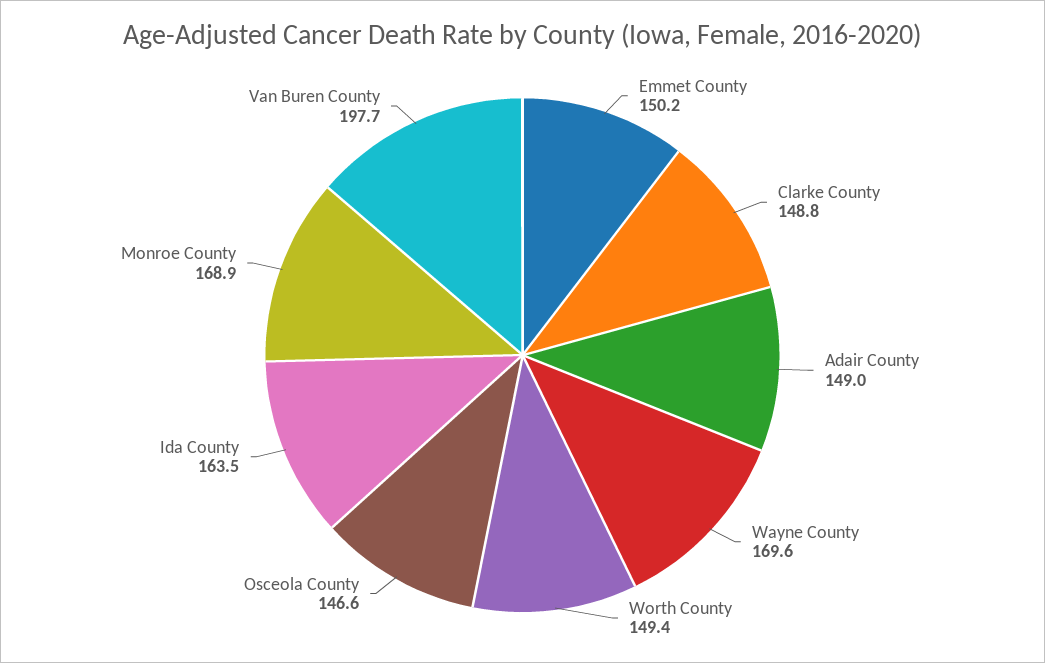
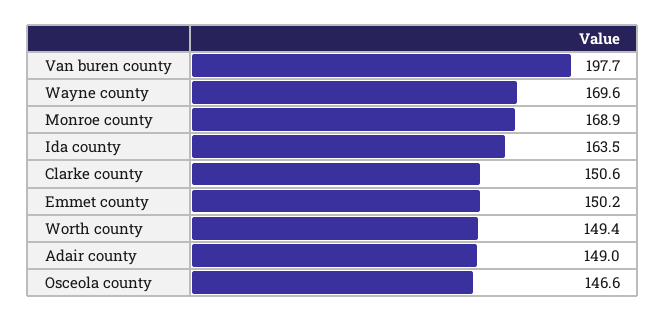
  {
    "Emmet County": 150.2,
-   "Clarke County": 148.8,
+   "Clarke County": 150.6,
    "Adair County": 149,
    "Wayne County": 169.6,
    "Worth County": 149.4,
    "Osceola County": 146.6,
    "Ida County": 163.5,
    "Monroe County": 168.9,
    "Van Buren County": 197.7
  }

